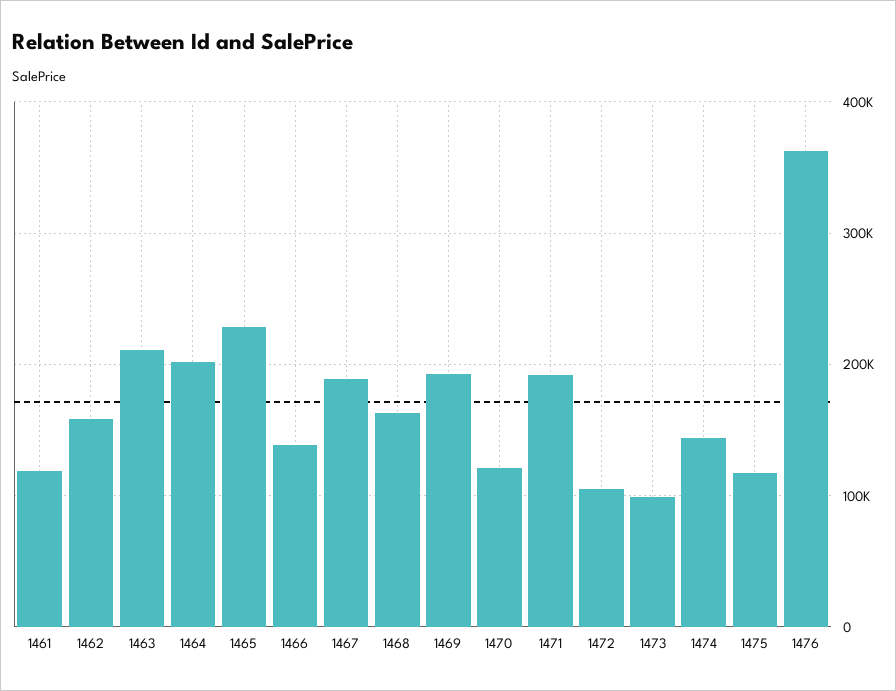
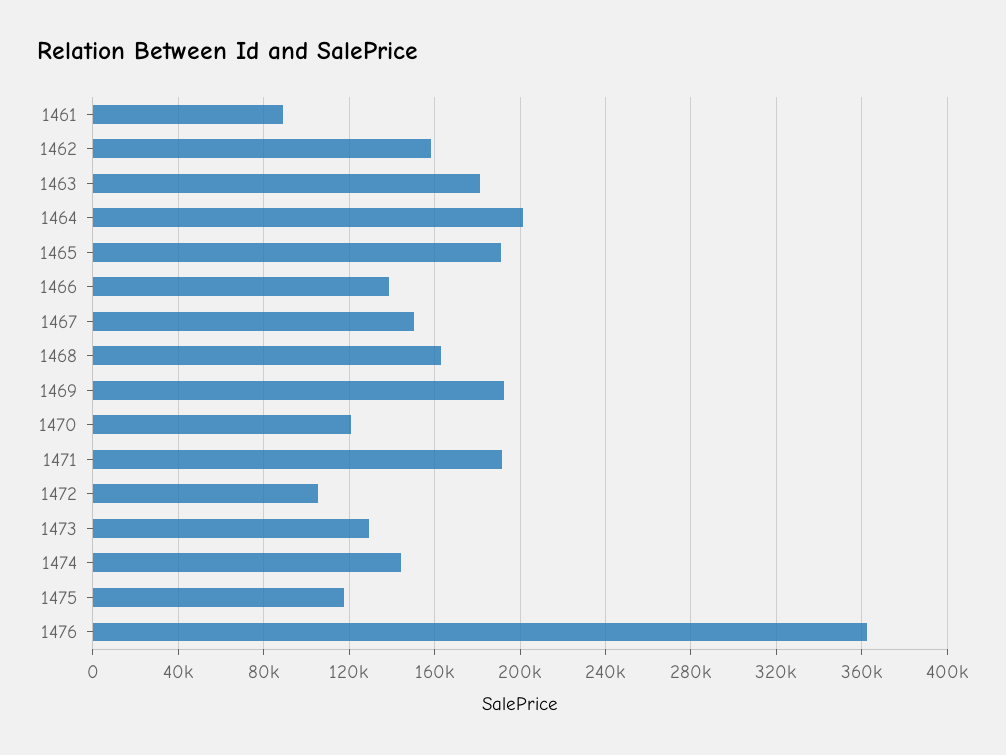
  {
-   "1461": 120000,
+   "1461": 90000,
    "1462": 160000,
-   "1463": 210000,
+   "1463": 180000,
    "1464": 200000,
-   "1465": 230000,
+   "1465": 190000,
    "1466": 140000,
-   "1467": 190000,
+   "1467": 150000,
    "1468": 165000,
    "1469": 190000,
    "1470": 120000,
    "1471": 190000,
    "1472": 105000,
-   "1473": 100000,
+   "1473": 130000,
    "1474": 145000,
    "1475": 120000,
    "1476": 360000
  }

